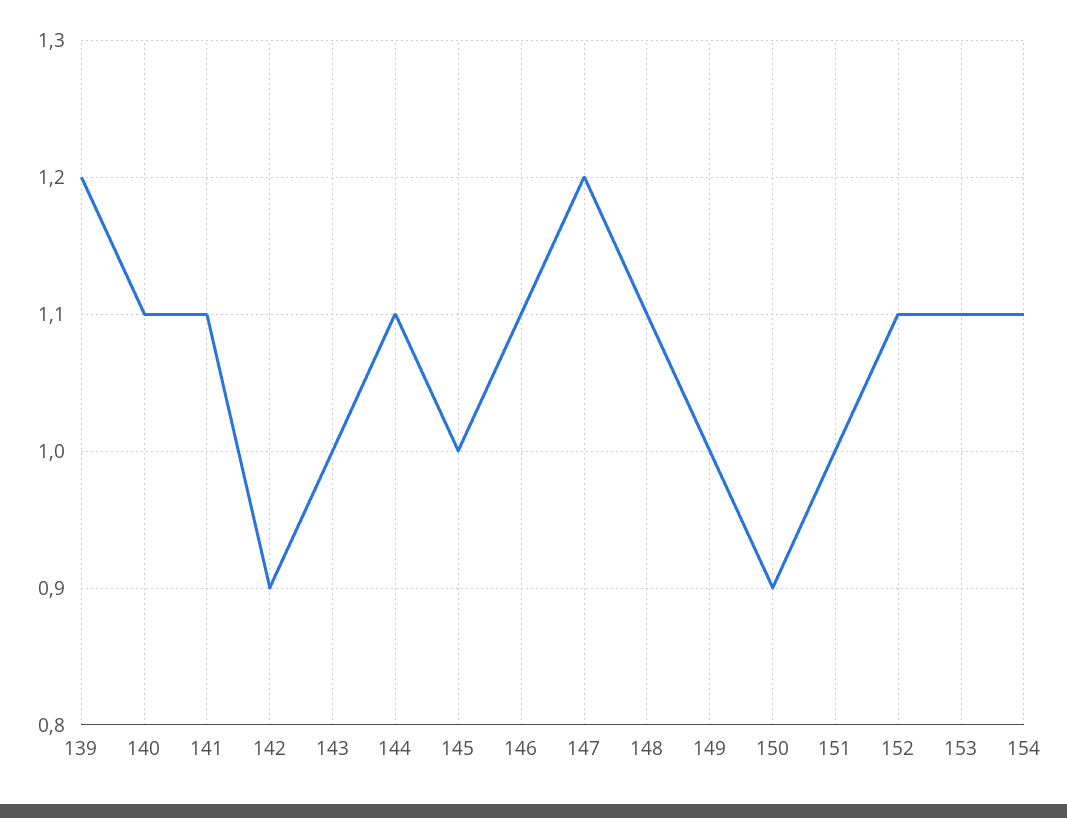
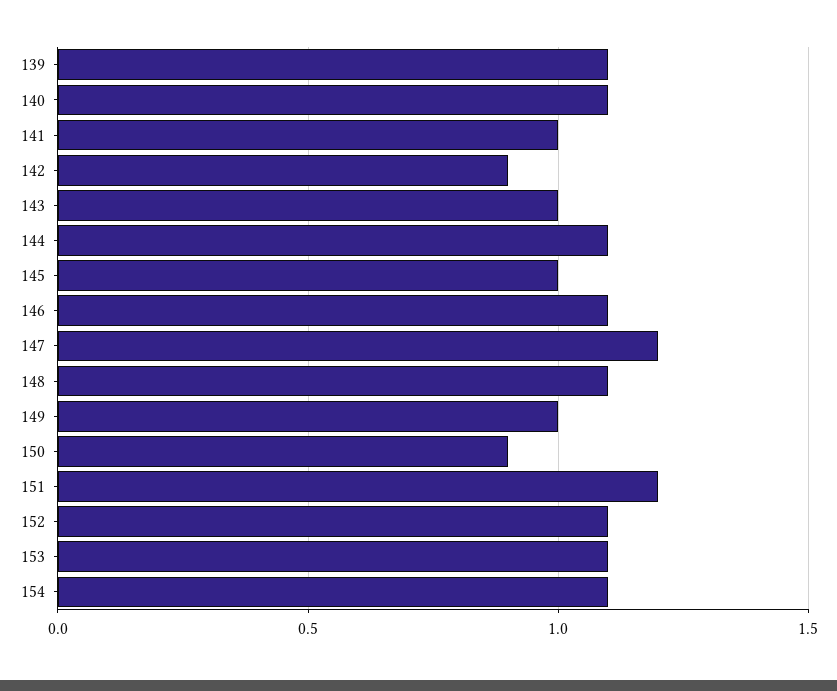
  {
-   "139": 1.2,
+   "139": 1.1,
    "140": 1.1,
-   "141": 1.1,
+   "141": 1,
    "142": 0.9,
    "143": 1,
    "144": 1.1,
    "145": 1,
    "146": 1.1,
    "147": 1.2,
    "148": 1.1,
    "149": 1,
    "150": 0.9,
-   "151": 1,
+   "151": 1.2,
    "152": 1.1,
    "153": 1.1,
    "154": 1.1
  }

